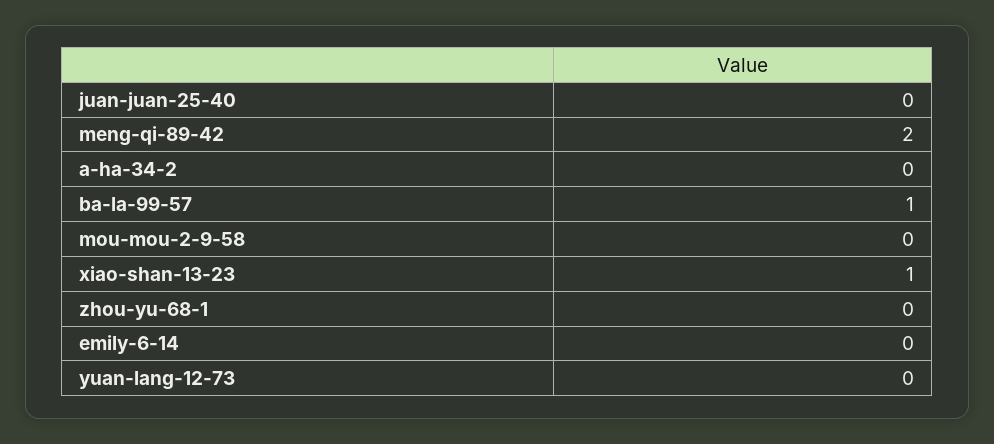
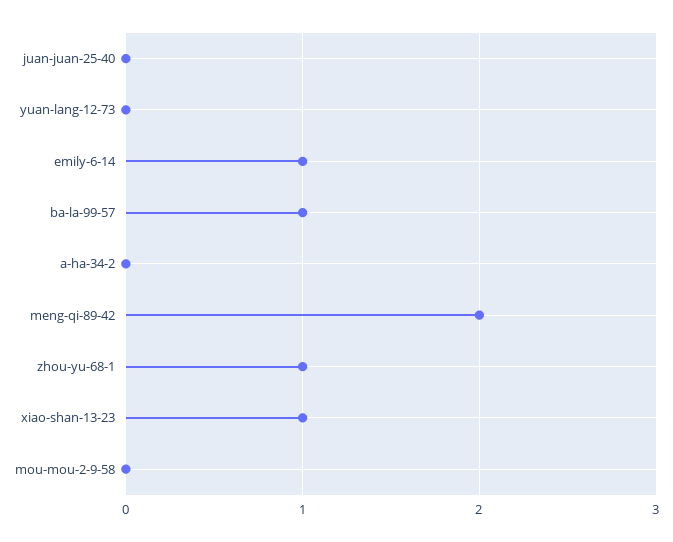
  {
    "juan-juan-25-40": 0,
    "meng-qi-89-42": 2,
    "a-ha-34-2": 0,
    "ba-la-99-57": 1,
    "mou-mou-2-9-58": 0,
    "xiao-shan-13-23": 1,
-   "zhou-yu-68-1": 0,
+   "zhou-yu-68-1": 1,
-   "emily-6-14": 0,
+   "emily-6-14": 1,
    "yuan-lang-12-73": 0
  }

